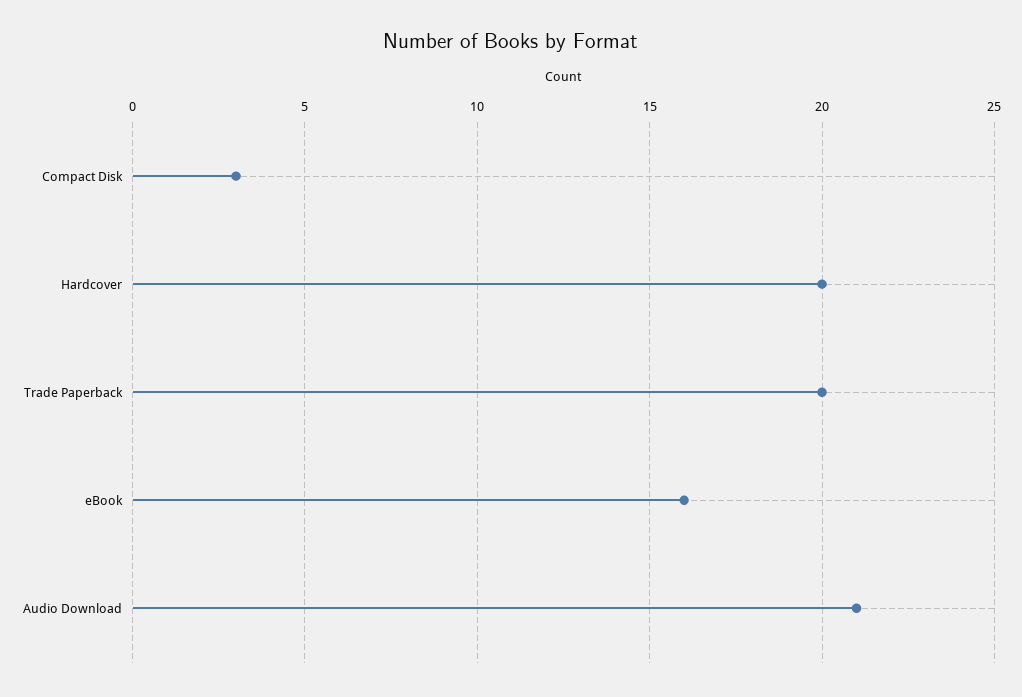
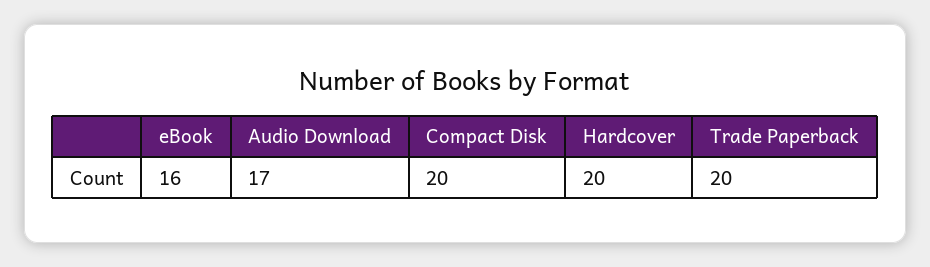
  {
-   "Compact Disk": 3,
+   "Compact Disk": 20,
    "Hardcover": 20,
    "Trade Paperback": 20,
    "eBook": 16,
-   "Audio Download": 21
+   "Audio Download": 17
  }

